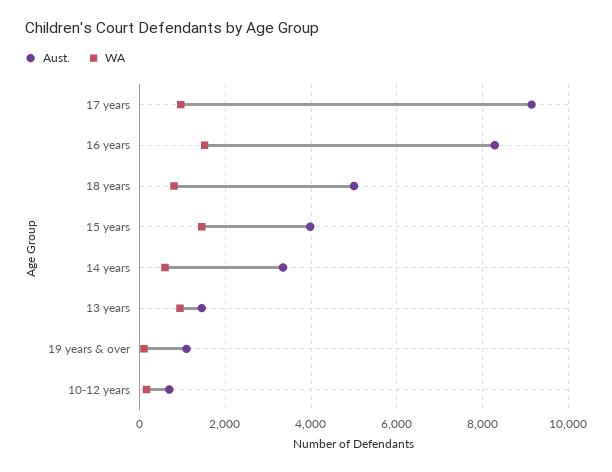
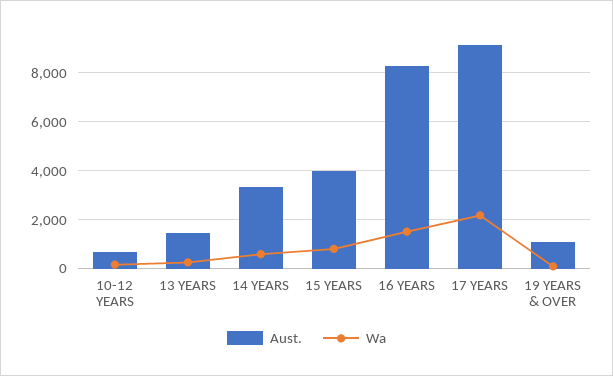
  {
    "Aust.": {
      "17 years": 9200,
      "16 years": 8200,
-     "18 years": 5000,
      "15 years": 4000,
      "14 years": 3400,
      "13 years": 1400,
      "19 years & over": 1000,
      "10-12 years": 600
    },
    "WA": {
-     "17 years": 1000,
+     "17 years": 2250,
      "16 years": 1600,
-     "18 years": 800,
-     "15 years": 1400,
+     "15 years": 750,
      "14 years": 600,
-     "13 years": 1000,
+     "13 years": 250,
      "19 years & over": 200,
      "10-12 years": 200
    }
  }

